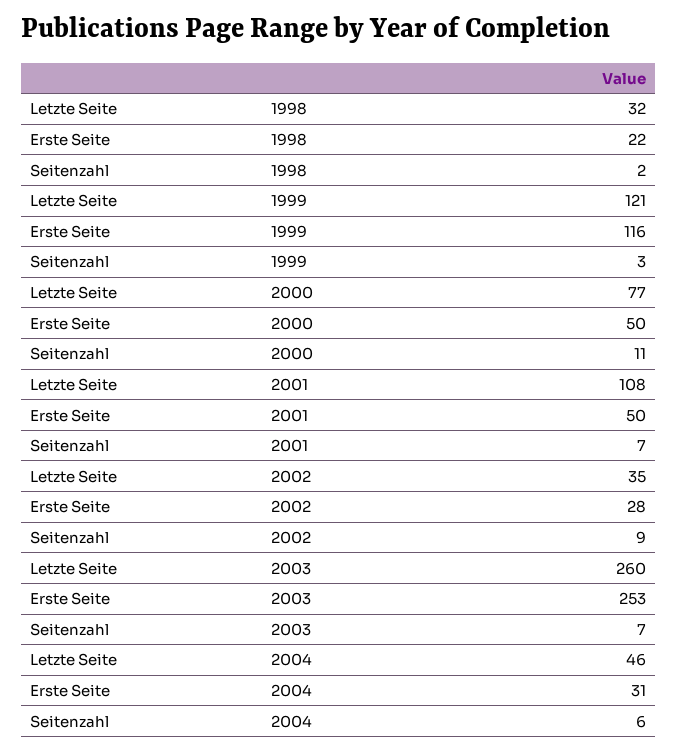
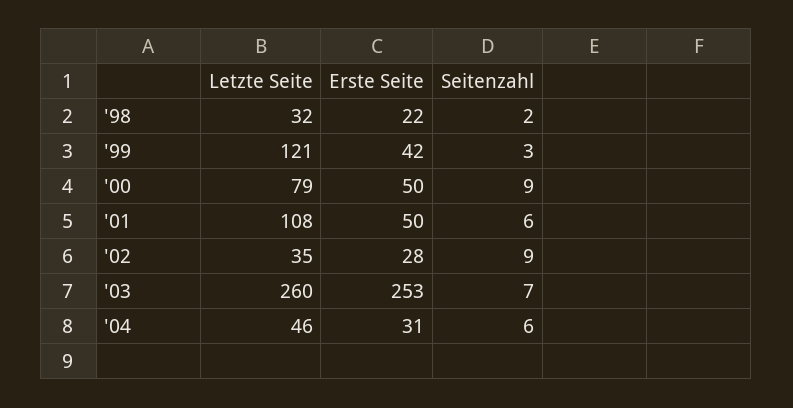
  {
    "Letzte Seite": {
      "1998": 32,
      "1999": 121,
-     "2000": 77,
+     "2000": 79,
      "2001": 108,
      "2002": 35,
      "2003": 260,
      "2004": 46
    },
    "Erste Seite": {
      "1998": 22,
-     "1999": 116,
+     "1999": 42,
      "2000": 50,
      "2001": 50,
      "2002": 28,
      "2003": 253,
      "2004": 31
    },
    "Seitenzahl": {
      "1998": 2,
      "1999": 3,
-     "2000": 11,
+     "2000": 9,
-     "2001": 7,
+     "2001": 6,
      "2002": 9,
      "2003": 7,
      "2004": 6
    }
  }

